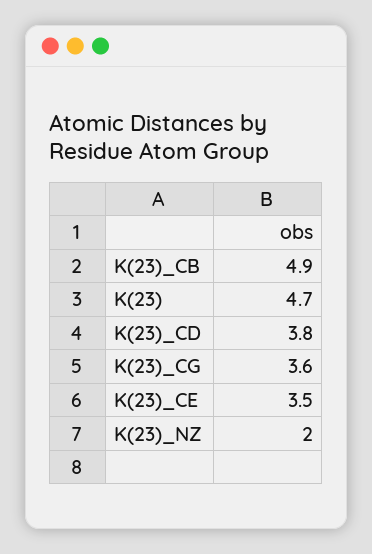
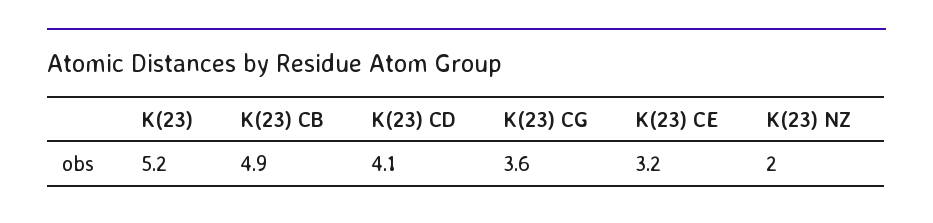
  {
    "K(23)_CB": 4.9,
-   "K(23)": 4.7,
+   "K(23)": 5.2,
-   "K(23)_CD": 3.8,
+   "K(23)_CD": 4.1,
    "K(23)_CG": 3.6,
-   "K(23)_CE": 3.5,
+   "K(23)_CE": 3.2,
    "K(23)_NZ": 2
  }

